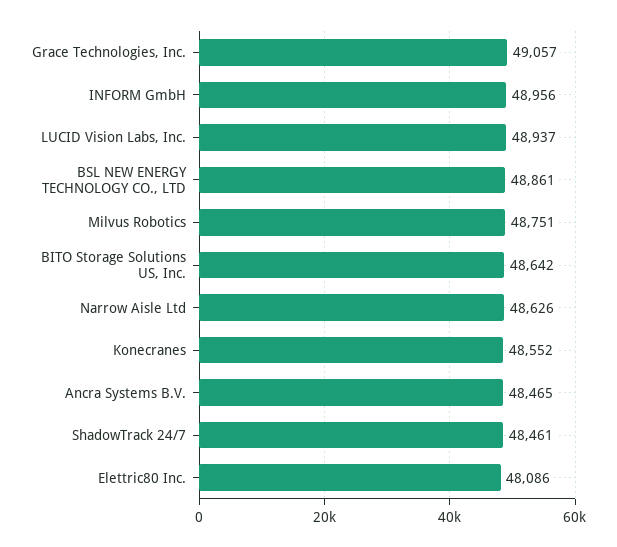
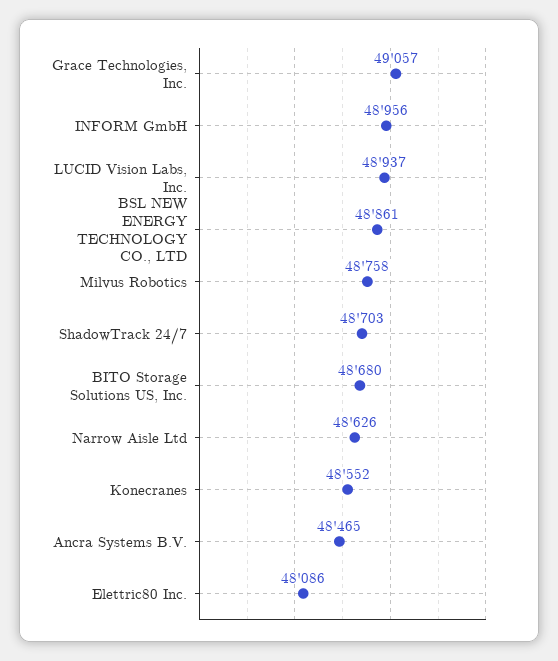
  {
    "Grace Technologies, Inc.": 49057,
    "INFORM GmbH": 48956,
    "LUCID Vision Labs, Inc.": 48937,
    "BSL NEW ENERGY TECHNOLOGY CO., LTD": 48861,
-   "Milvus Robotics": 48751,
+   "Milvus Robotics": 48758,
-   "BITO Storage Solutions US, Inc.": 48642,
+   "BITO Storage Solutions US, Inc.": 48680,
    "Narrow Aisle Ltd": 48626,
    "Konecranes": 48552,
    "Ancra Systems B.V.": 48465,
-   "ShadowTrack 24/7": 48461,
+   "ShadowTrack 24/7": 48703,
    "Elettric80 Inc.": 48086
  }

